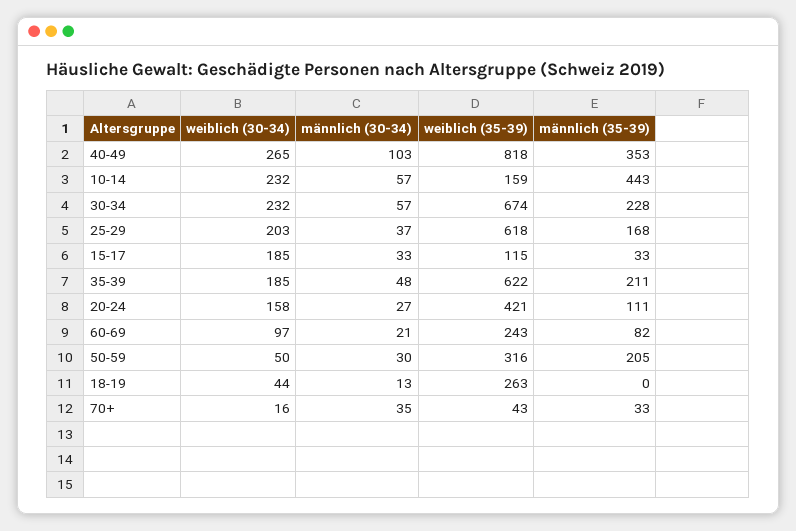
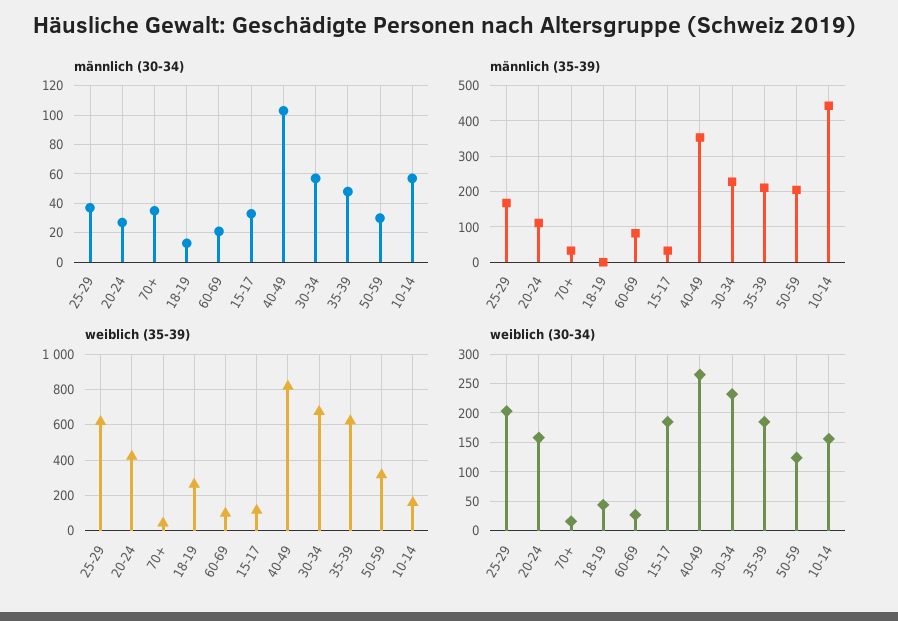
  {
    "weiblich (30-34)": {
      "40-49": 265,
-     "10-14": 232,
+     "10-14": 150,
      "30-34": 232,
      "25-29": 203,
      "15-17": 185,
      "35-39": 185,
      "20-24": 158,
-     "60-69": 97,
+     "60-69": 25,
-     "50-59": 50,
+     "50-59": 125,
      "18-19": 44,
      "70+": 16
    },
    "männlich (30-34)": {
      "40-49": 103,
      "10-14": 57,
      "30-34": 57,
      "25-29": 37,
      "15-17": 33,
      "35-39": 48,
      "20-24": 27,
      "60-69": 21,
      "50-59": 30,
      "18-19": 13,
      "70+": 35
    },
    "weiblich (35-39)": {
      "40-49": 818,
      "10-14": 159,
      "30-34": 674,
      "25-29": 618,
      "15-17": 115,
      "35-39": 622,
      "20-24": 421,
-     "60-69": 243,
+     "60-69": 100,
      "50-59": 316,
      "18-19": 263,
      "70+": 43
    },
    "männlich (35-39)": {
      "40-49": 353,
      "10-14": 443,
      "30-34": 228,
      "25-29": 168,
      "15-17": 33,
      "35-39": 211,
      "20-24": 111,
      "60-69": 82,
      "50-59": 205,
      "18-19": 0,
      "70+": 33
    }
  }

